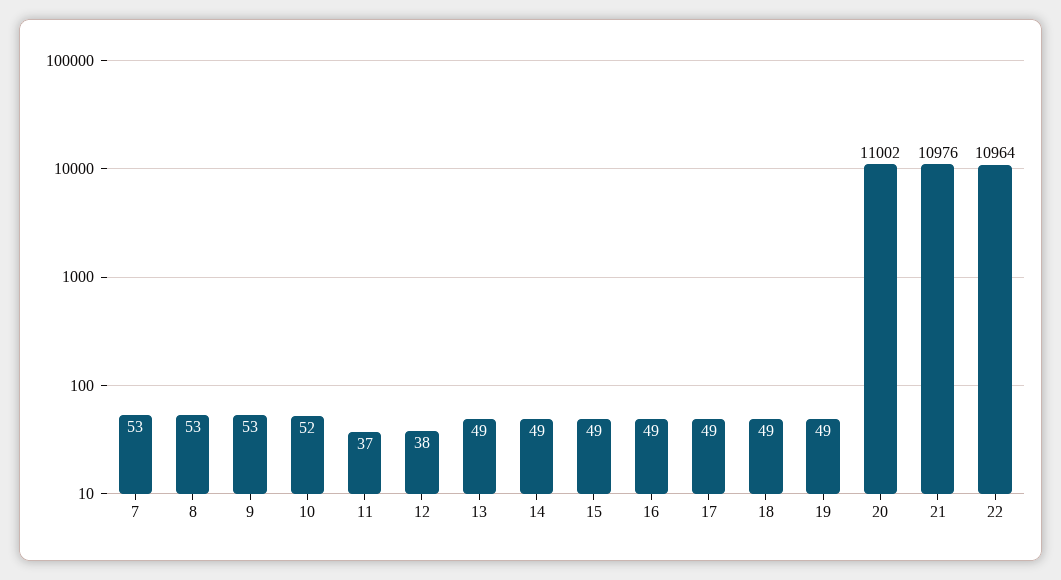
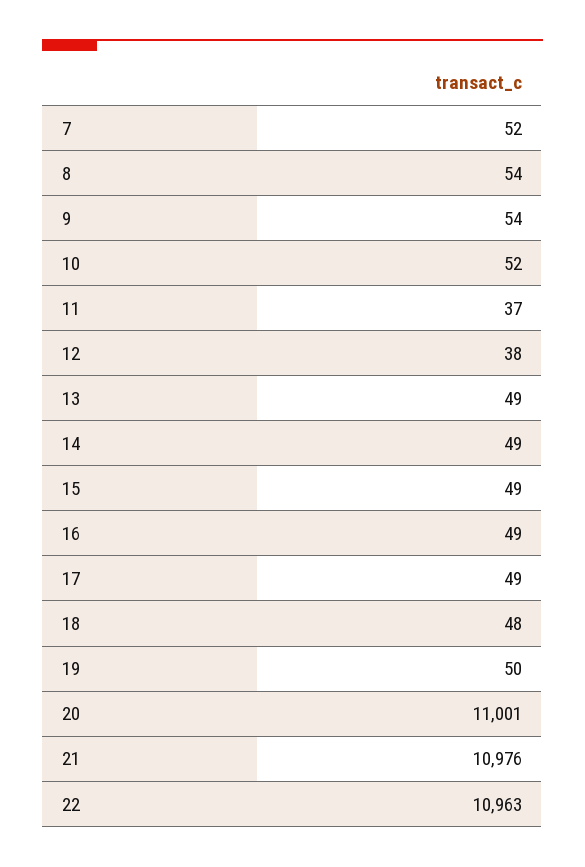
  {
-   "7": 53,
+   "7": 52,
-   "8": 53,
+   "8": 54,
-   "9": 53,
+   "9": 54,
    "10": 52,
    "11": 37,
    "12": 38,
    "13": 49,
    "14": 49,
    "15": 49,
    "16": 49,
    "17": 49,
-   "18": 49,
+   "18": 48,
-   "19": 49,
+   "19": 50,
-   "20": 11002,
+   "20": 11001,
    "21": 10976,
-   "22": 10964
+   "22": 10963
  }

